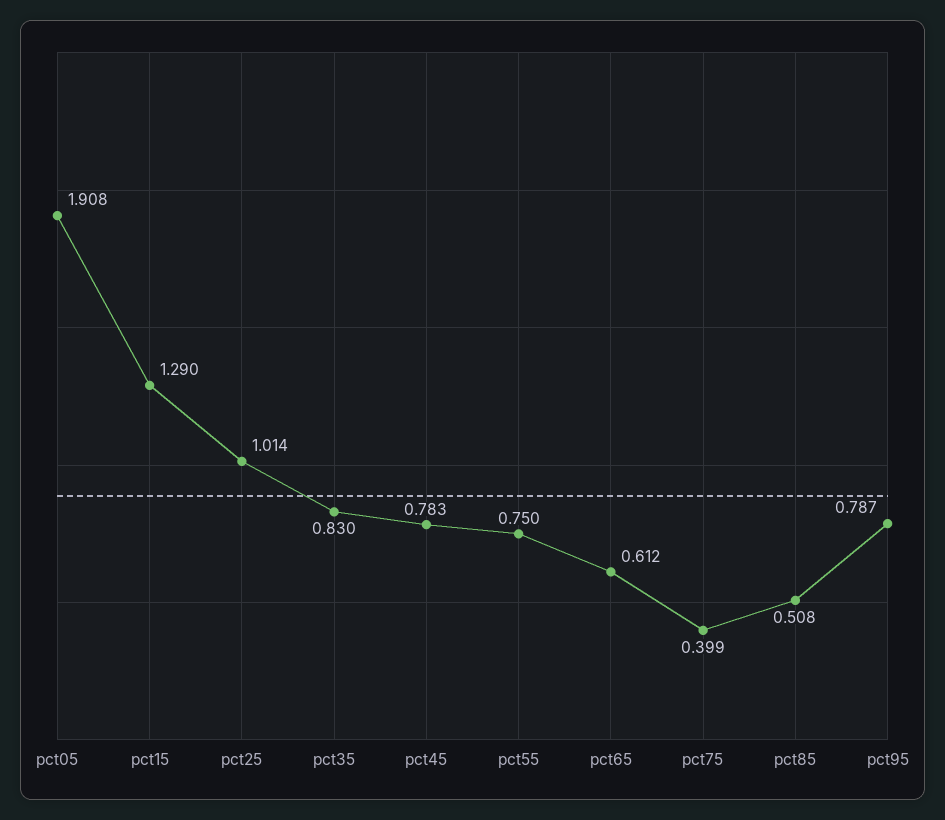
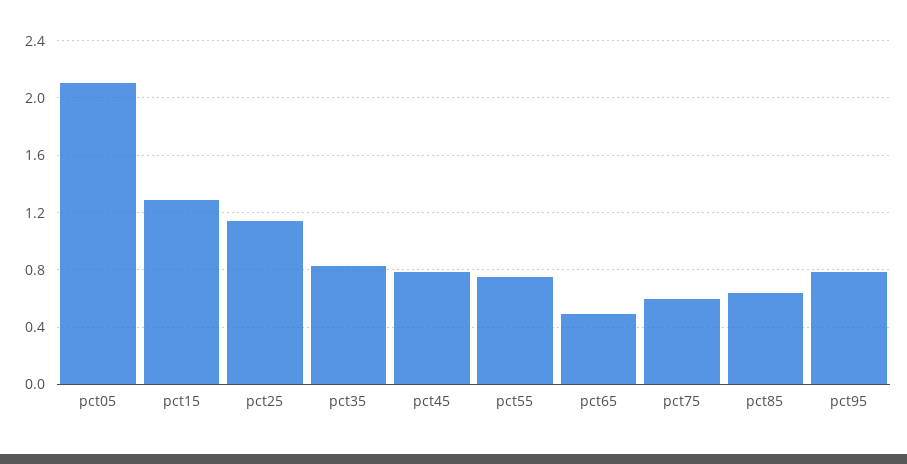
  {
-   "pct05": 1.908,
+   "pct05": 2.1,
    "pct15": 1.29,
-   "pct25": 1.014,
+   "pct25": 1.15,
    "pct35": 0.83,
    "pct45": 0.783,
    "pct55": 0.75,
-   "pct65": 0.612,
+   "pct65": 0.5,
-   "pct75": 0.399,
+   "pct75": 0.6,
-   "pct85": 0.508,
+   "pct85": 0.65,
    "pct95": 0.787
  }

